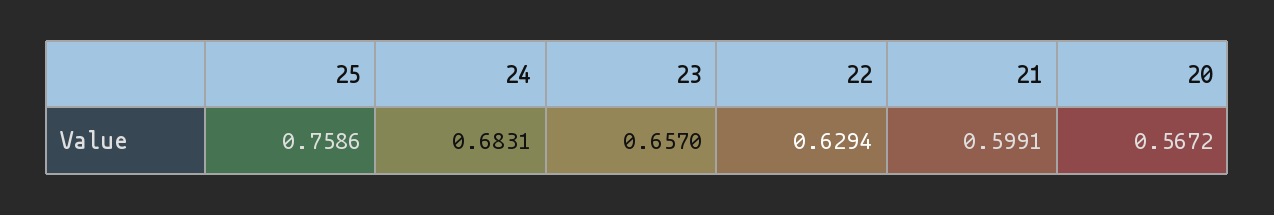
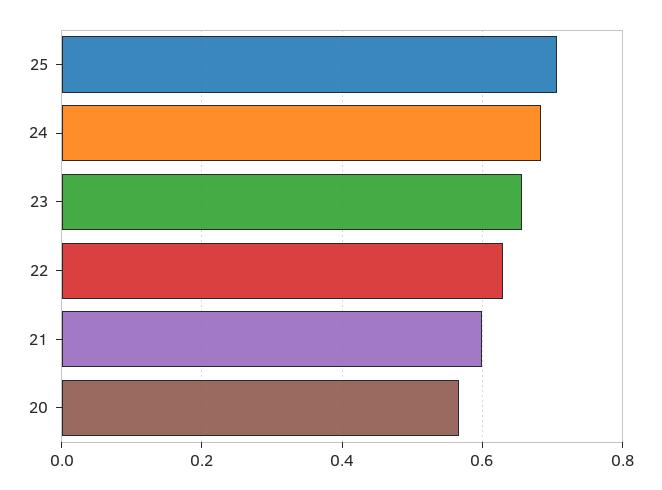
  {
-   "25": 0.7586,
+   "25": 0.7,
    "24": 0.6831,
    "23": 0.657,
    "22": 0.6294,
    "21": 0.5991,
    "20": 0.5672
  }

